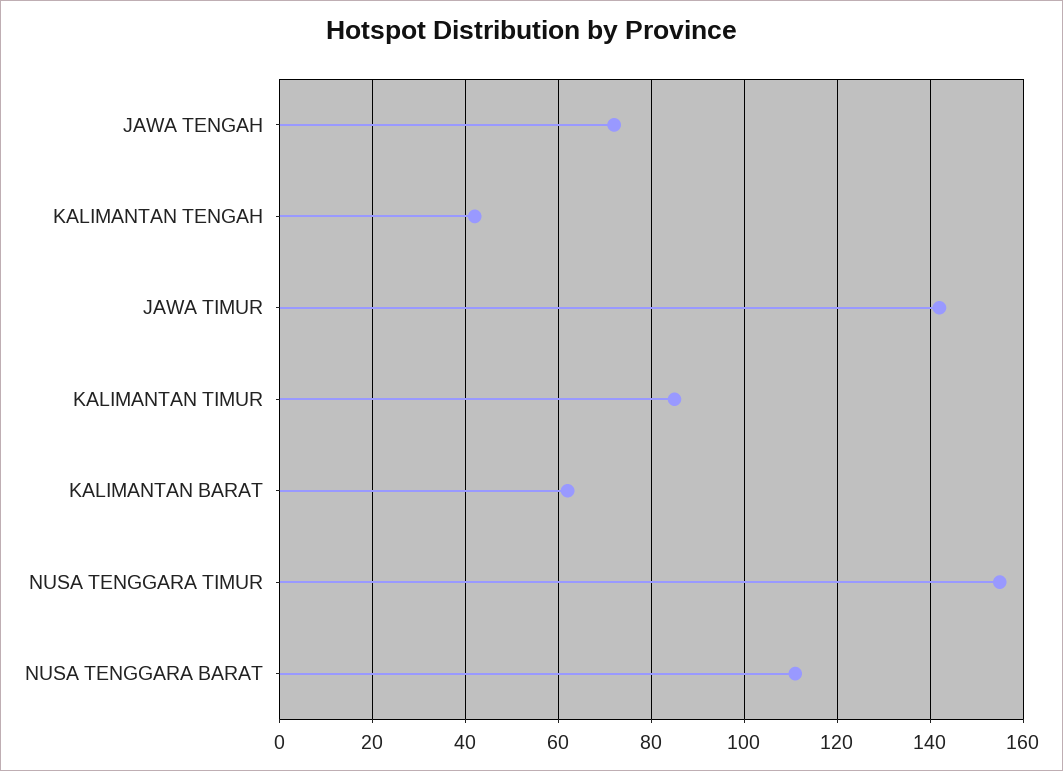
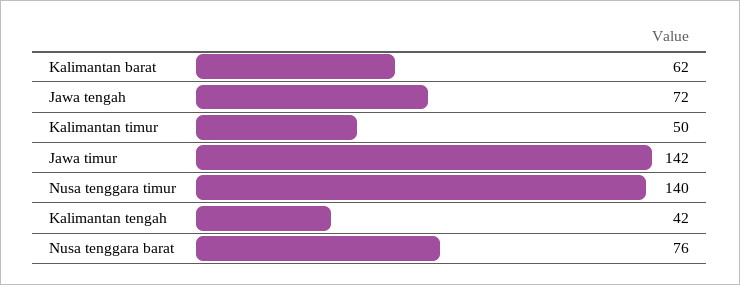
  {
    "JAWA TENGAH": 72,
    "KALIMANTAN TENGAH": 42,
    "JAWA TIMUR": 142,
-   "KALIMANTAN TIMUR": 85,
+   "KALIMANTAN TIMUR": 50,
    "KALIMANTAN BARAT": 62,
-   "NUSA TENGGARA TIMUR": 155,
+   "NUSA TENGGARA TIMUR": 140,
-   "NUSA TENGGARA BARAT": 110
+   "NUSA TENGGARA BARAT": 76
  }

